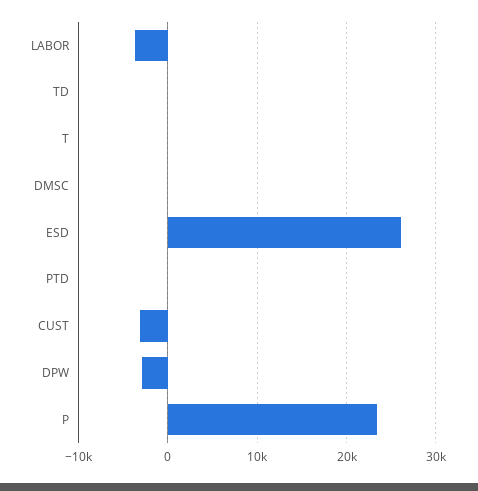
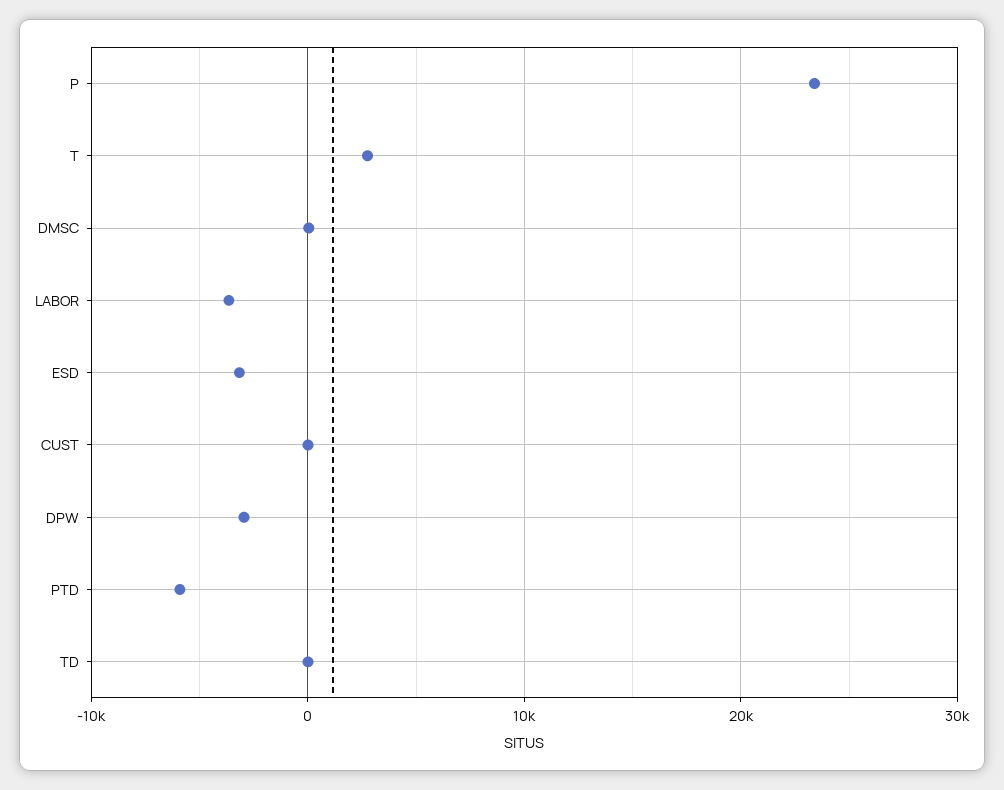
  {
    "LABOR": -4000,
    "TD": 0,
-   "T": 0,
+   "T": 3000,
    "DMSC": 0,
-   "ESD": 26000,
+   "ESD": -3000,
-   "PTD": 0,
+   "PTD": -6000,
-   "CUST": -3000,
+   "CUST": 0,
    "DPW": -3000,
    "P": 23000
  }

